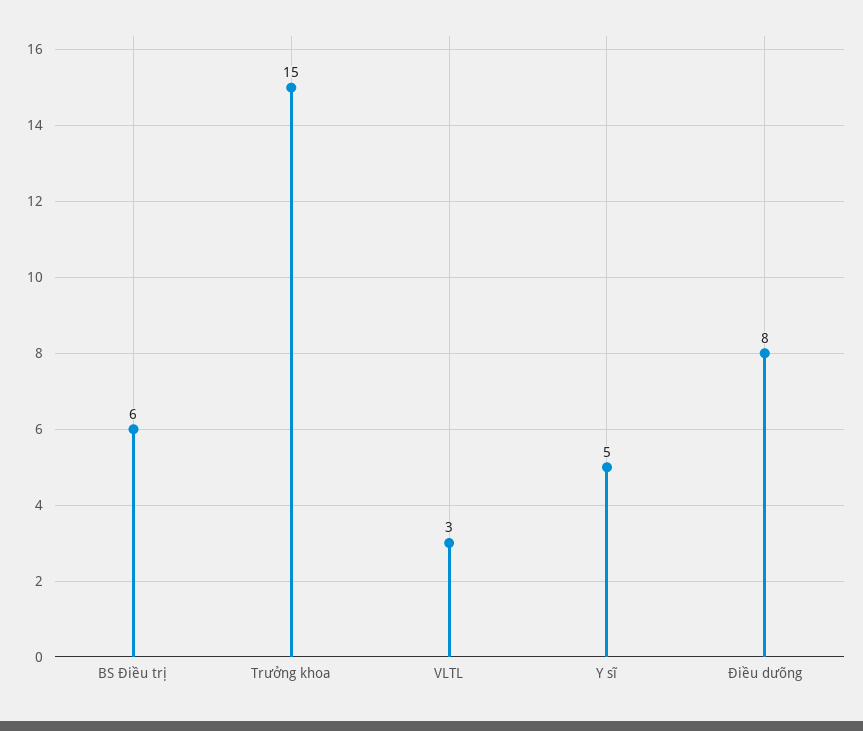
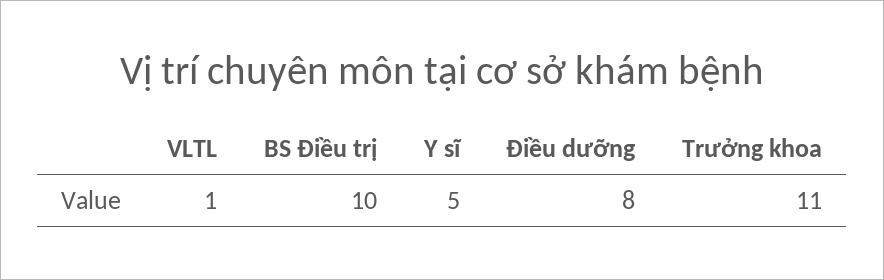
  {
-   "BS Điều trị": 6,
+   "BS Điều trị": 10,
-   "Trưởng khoa": 15,
+   "Trưởng khoa": 11,
-   "VLTL": 3,
+   "VLTL": 1,
    "Y sĩ": 5,
    "Điều dưỡng": 8
  }

